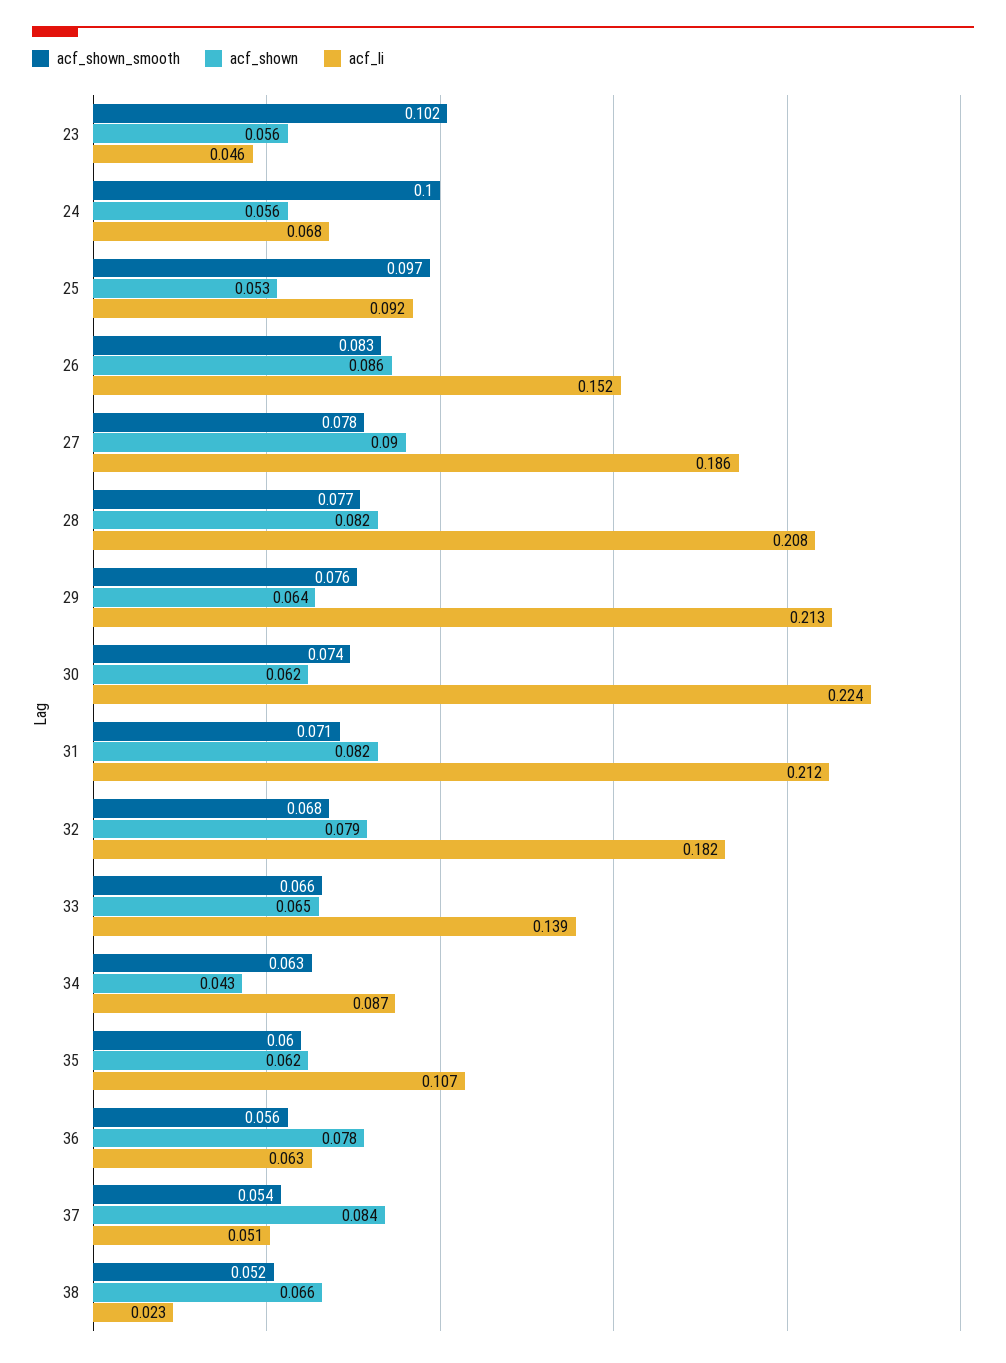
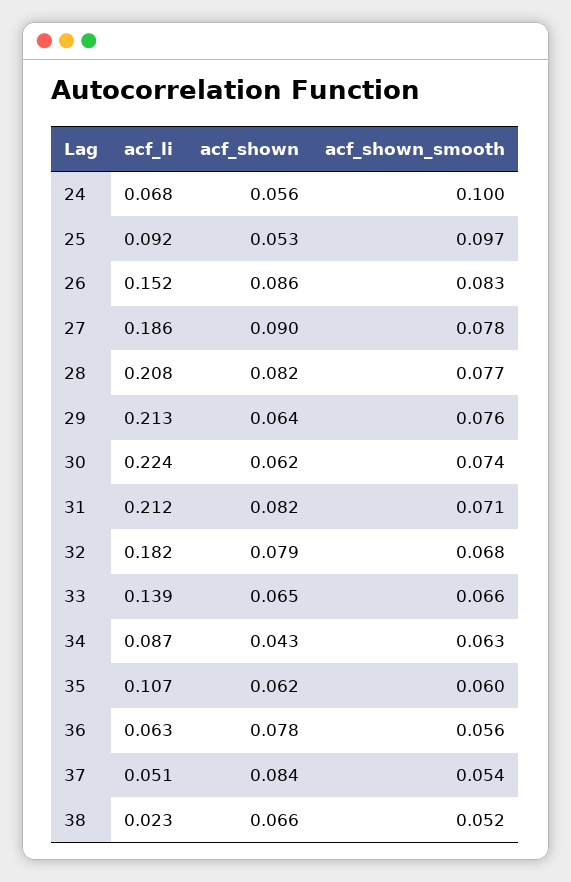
  {
    "acf_shown_smooth": {
-     "23": 0.102,
      "24": 0.1,
      "25": 0.097,
      "26": 0.083,
      "27": 0.078,
      "28": 0.077,
      "29": 0.076,
      "30": 0.074,
      "31": 0.071,
      "32": 0.068,
      "33": 0.066,
      "34": 0.063,
      "35": 0.06,
      "36": 0.056,
      "37": 0.054,
      "38": 0.052
    },
    "acf_shown": {
-     "23": 0.056,
      "24": 0.056,
      "25": 0.053,
      "26": 0.086,
      "27": 0.09,
      "28": 0.082,
      "29": 0.064,
      "30": 0.062,
      "31": 0.082,
      "32": 0.079,
      "33": 0.065,
      "34": 0.043,
      "35": 0.062,
      "36": 0.078,
      "37": 0.084,
      "38": 0.066
    },
    "acf_li": {
-     "23": 0.046,
      "24": 0.068,
      "25": 0.092,
      "26": 0.152,
      "27": 0.186,
      "28": 0.208,
      "29": 0.213,
      "30": 0.224,
      "31": 0.212,
      "32": 0.182,
      "33": 0.139,
      "34": 0.087,
      "35": 0.107,
      "36": 0.063,
      "37": 0.051,
      "38": 0.023
    }
  }

